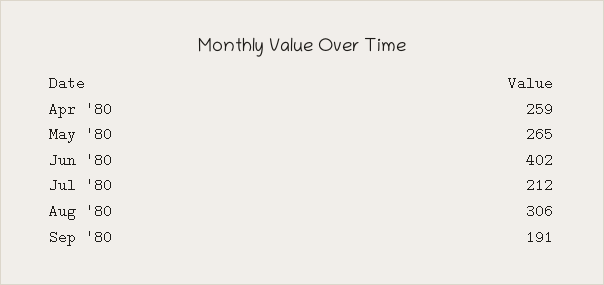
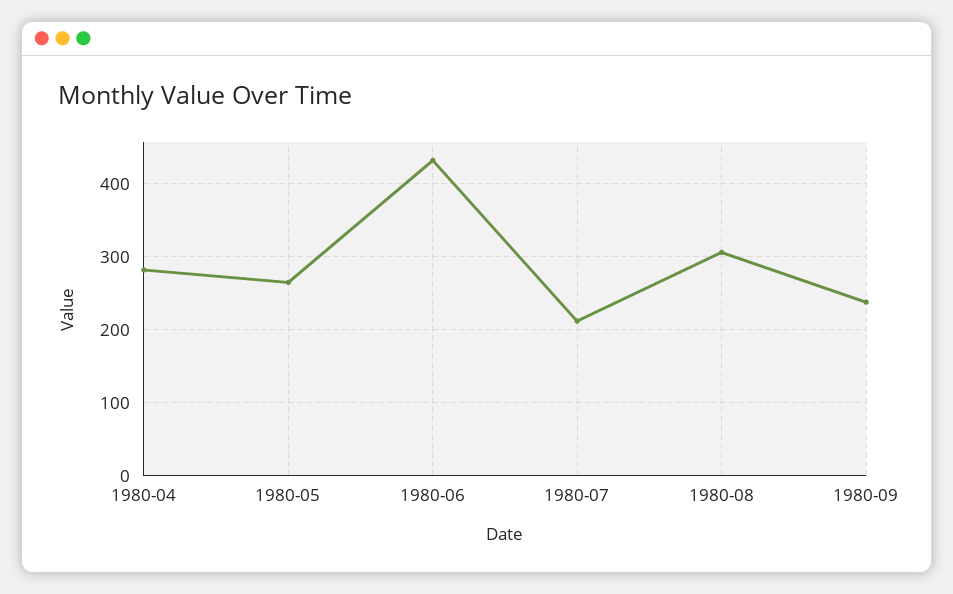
  {
-   "Apr '80": 259,
+   "Apr '80": 280,
    "May '80": 265,
-   "Jun '80": 402,
+   "Jun '80": 430,
    "Jul '80": 212,
    "Aug '80": 306,
-   "Sep '80": 191
+   "Sep '80": 240
  }

